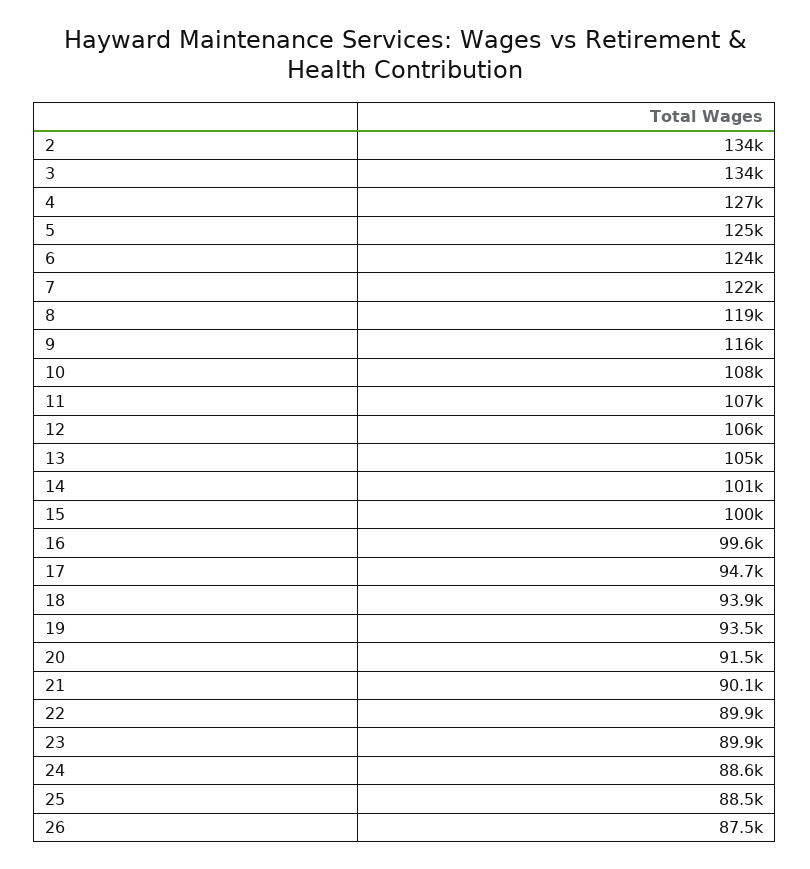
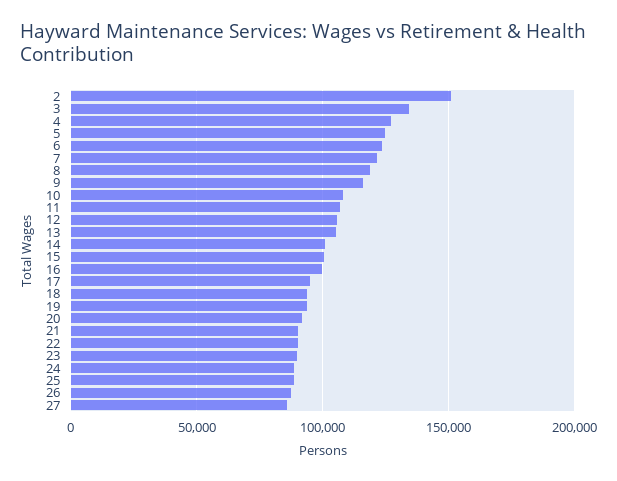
  {
-   "2": 134000,
+   "2": 150000,
    "3": 134000,
    "4": 127000,
    "5": 125000,
    "6": 124000,
    "7": 122000,
    "8": 119000,
    "9": 116000,
    "10": 108000,
    "11": 107000,
    "12": 106000,
    "13": 105000,
    "14": 101000,
    "15": 100000,
    "16": 99600,
    "17": 94700,
    "18": 93900,
    "19": 93500,
    "20": 91500,
    "21": 90100,
    "22": 89900,
    "23": 89900,
    "24": 88600,
    "25": 88500,
-   "26": 87500
+   "26": 87500,
+   "27": 85000
  }

